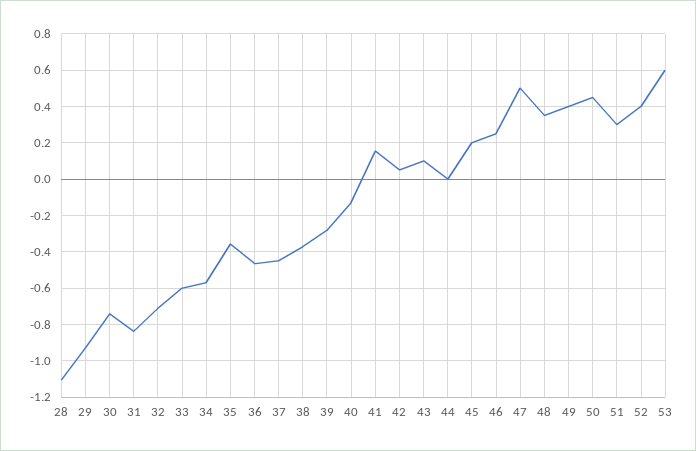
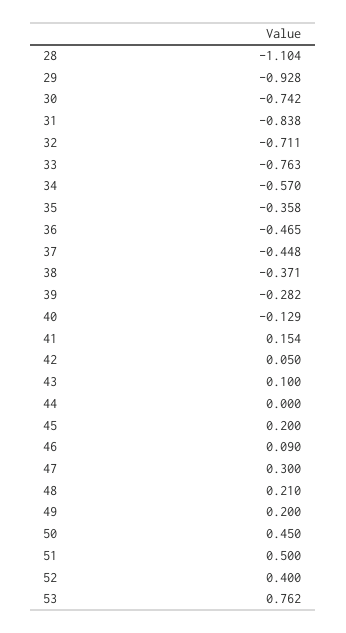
  {
    "28": -1.104,
    "29": -0.928,
    "30": -0.742,
    "31": -0.838,
    "32": -0.711,
-   "33": -0.6,
+   "33": -0.763,
    "34": -0.57,
    "35": -0.358,
    "36": -0.465,
    "37": -0.448,
    "38": -0.371,
    "39": -0.282,
    "40": -0.129,
    "41": 0.154,
    "42": 0.05,
    "43": 0.1,
    "44": 0,
    "45": 0.2,
-   "46": 0.25,
+   "46": 0.09,
-   "47": 0.5,
+   "47": 0.3,
-   "48": 0.35,
+   "48": 0.21,
-   "49": 0.4,
+   "49": 0.2,
    "50": 0.45,
-   "51": 0.3,
+   "51": 0.5,
    "52": 0.4,
-   "53": 0.6
+   "53": 0.762
  }

